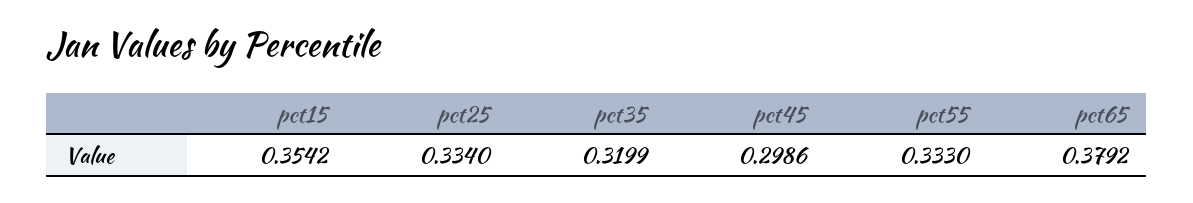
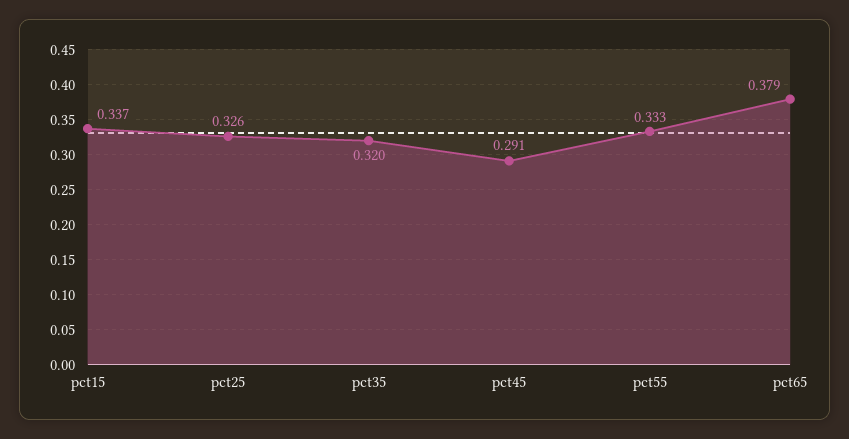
  {
-   "pct15": 0.3542,
+   "pct15": 0.337,
-   "pct25": 0.334,
+   "pct25": 0.326,
    "pct35": 0.3199,
-   "pct45": 0.2986,
+   "pct45": 0.291,
    "pct55": 0.333,
    "pct65": 0.3792
  }

